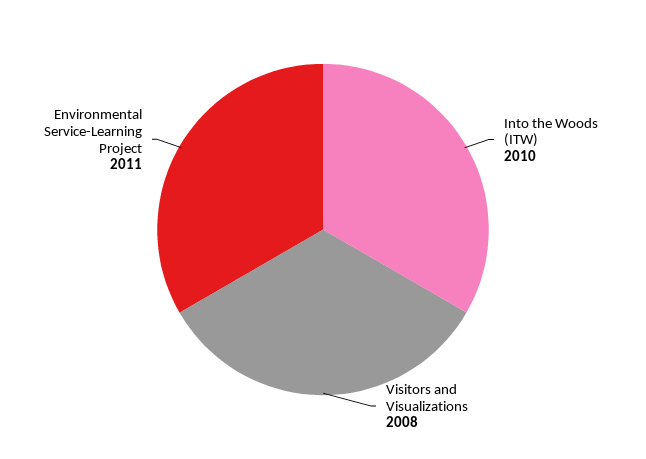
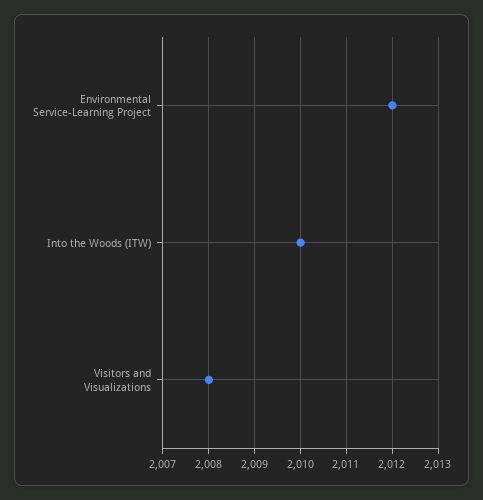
  {
    "Into the Woods (ITW)": 2010,
    "Visitors and Visualizations": 2008,
-   "Environmental Service-Learning Project": 2011
+   "Environmental Service-Learning Project": 2012
  }

